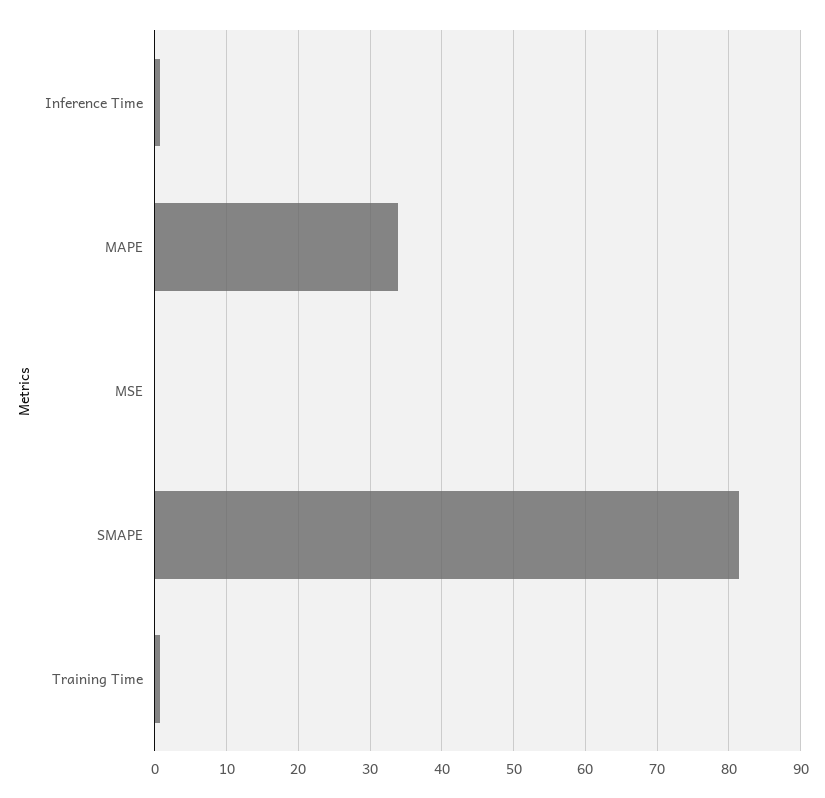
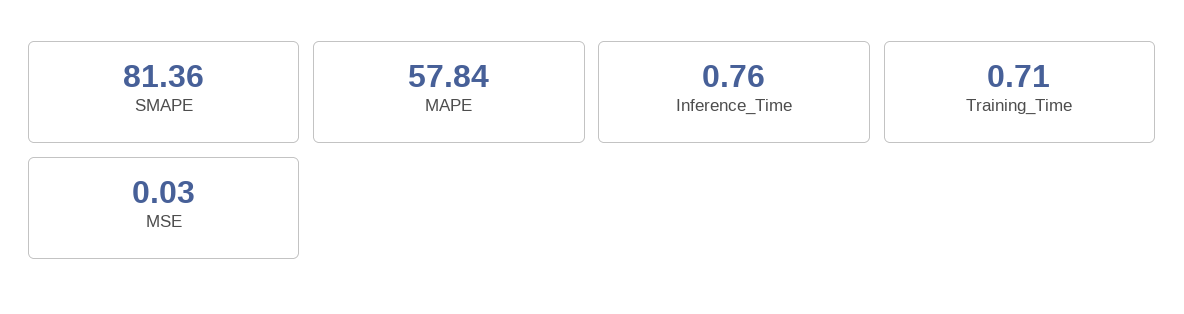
  {
    "Inference Time": 0.76,
-   "MAPE": 34,
+   "MAPE": 57.84,
    "MSE": 0.03,
    "SMAPE": 81.36,
    "Training Time": 0.71
  }

